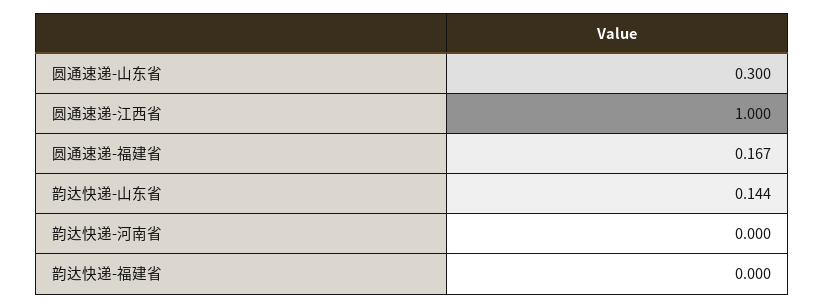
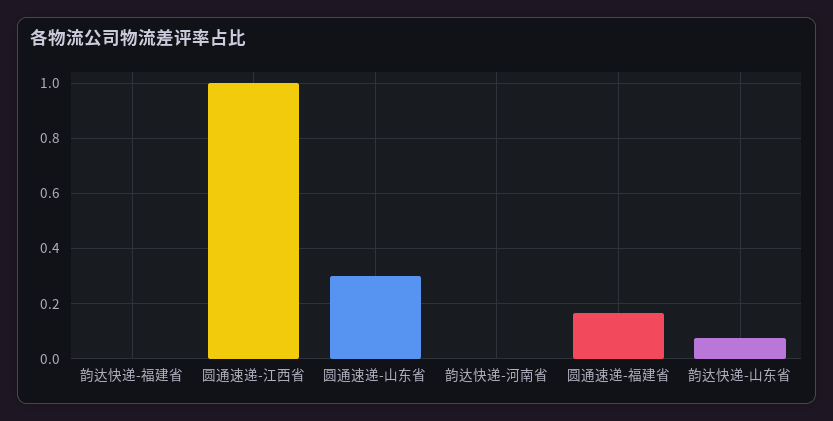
  {
    "圆通速递-山东省": 0.3,
    "圆通速递-江西省": 1,
    "圆通速递-福建省": 0.167,
-   "韵达快递-山东省": 0.144,
+   "韵达快递-山东省": 0.075,
    "韵达快递-河南省": 0,
    "韵达快递-福建省": 0
  }

